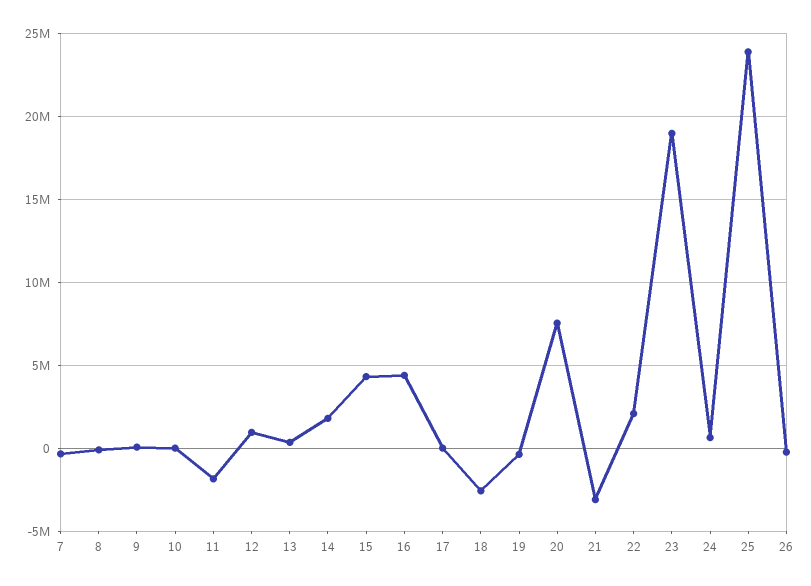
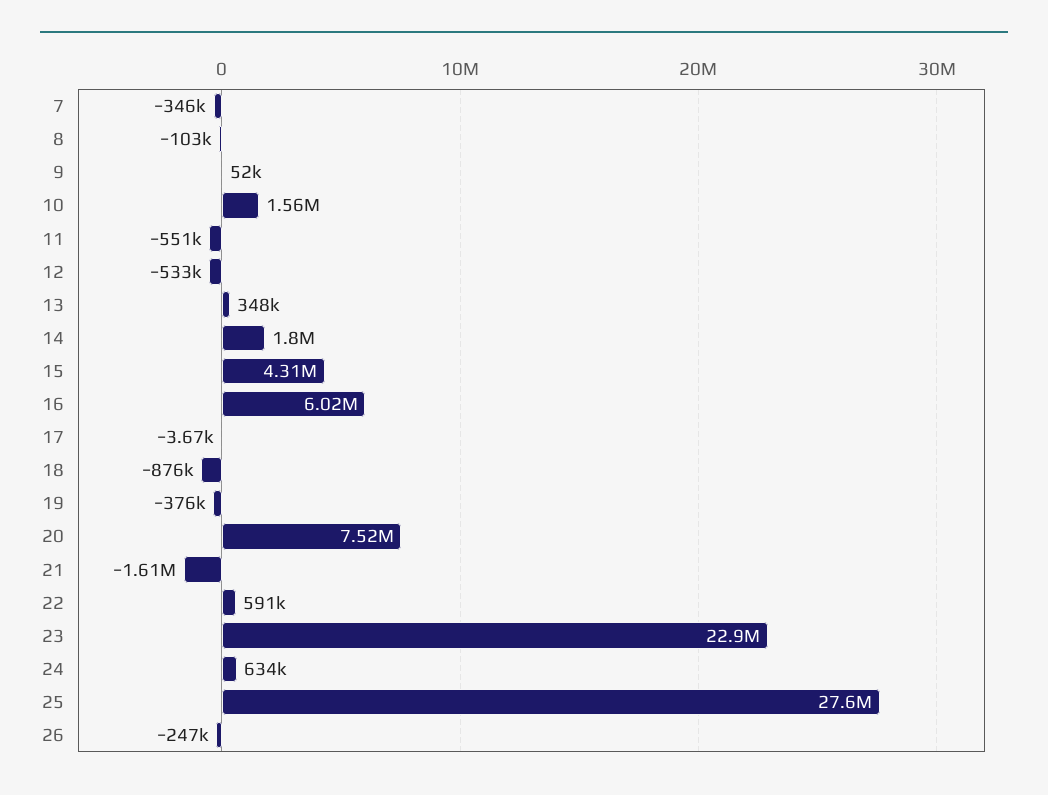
  {
    "7": -346000,
    "8": -103000,
    "9": 52000,
-   "10": 0,
+   "10": 1560000,
-   "11": -2000000,
+   "11": -551000,
-   "12": 1000000,
+   "12": -533000,
    "13": 348000,
    "14": 1800000,
    "15": 4310000,
-   "16": 4500000,
+   "16": 6020000,
    "17": -3670,
-   "18": -2500000,
+   "18": -876000,
    "19": -376000,
    "20": 7520000,
-   "21": -3000000,
+   "21": -1610000,
-   "22": 2000000,
+   "22": 591000,
-   "23": 19000000,
+   "23": 22900000,
    "24": 634000,
-   "25": 24000000,
+   "25": 27600000,
    "26": -247000
  }

